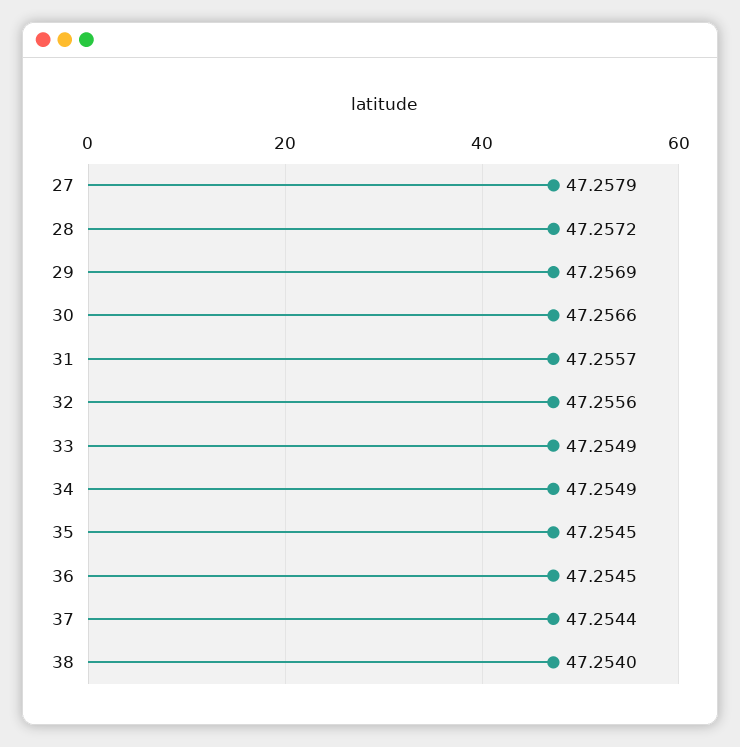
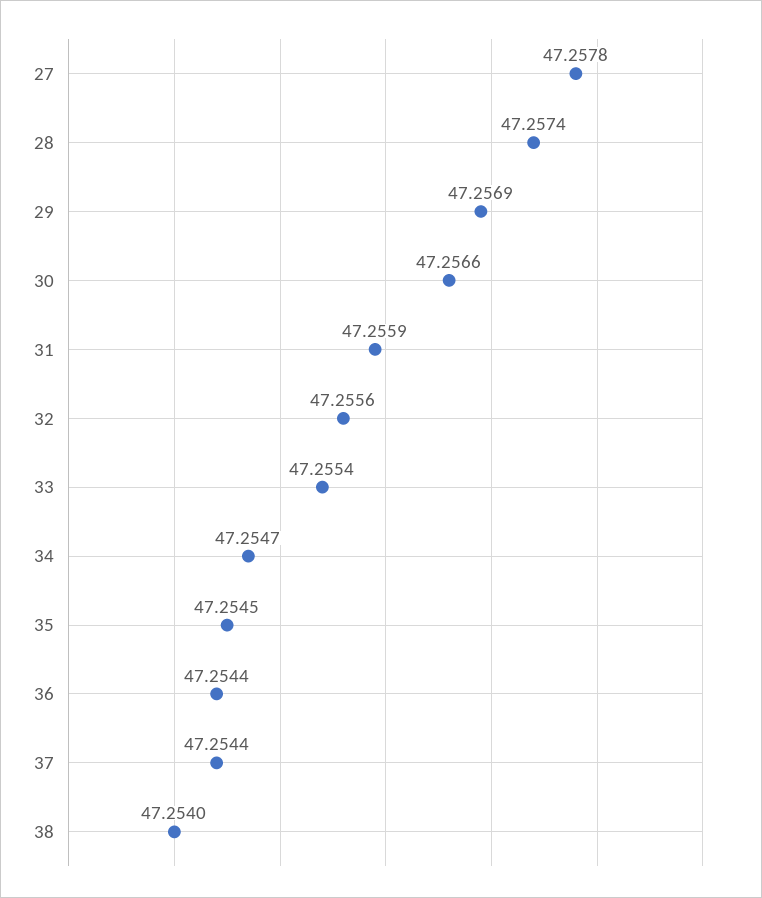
  {
-   "27": 47.2579,
+   "27": 47.2578,
-   "28": 47.2572,
+   "28": 47.2574,
    "29": 47.2569,
    "30": 47.2566,
-   "31": 47.2557,
+   "31": 47.2559,
    "32": 47.2556,
-   "33": 47.2549,
+   "33": 47.2554,
-   "34": 47.2549,
+   "34": 47.2547,
    "35": 47.2545,
-   "36": 47.2545,
+   "36": 47.2544,
    "37": 47.2544,
    "38": 47.254
  }

